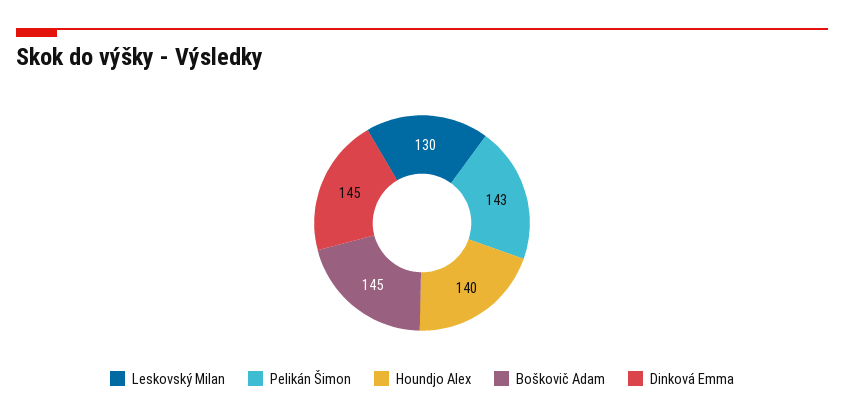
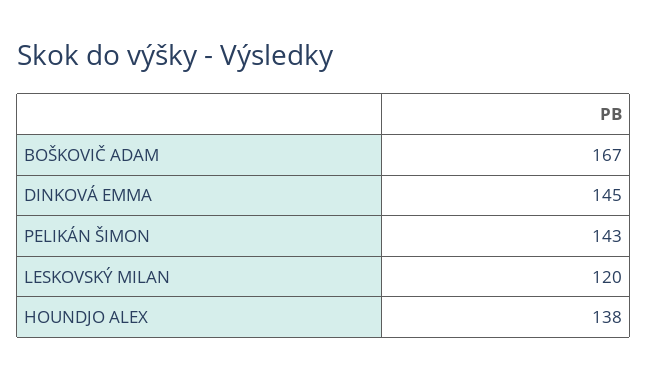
  {
-   "Leskovský Milan": 130,
+   "Leskovský Milan": 120,
    "Pelikán Šimon": 143,
-   "Houndjo Alex": 140,
+   "Houndjo Alex": 138,
-   "Boškovič Adam": 145,
+   "Boškovič Adam": 167,
    "Dinková Emma": 145
  }

